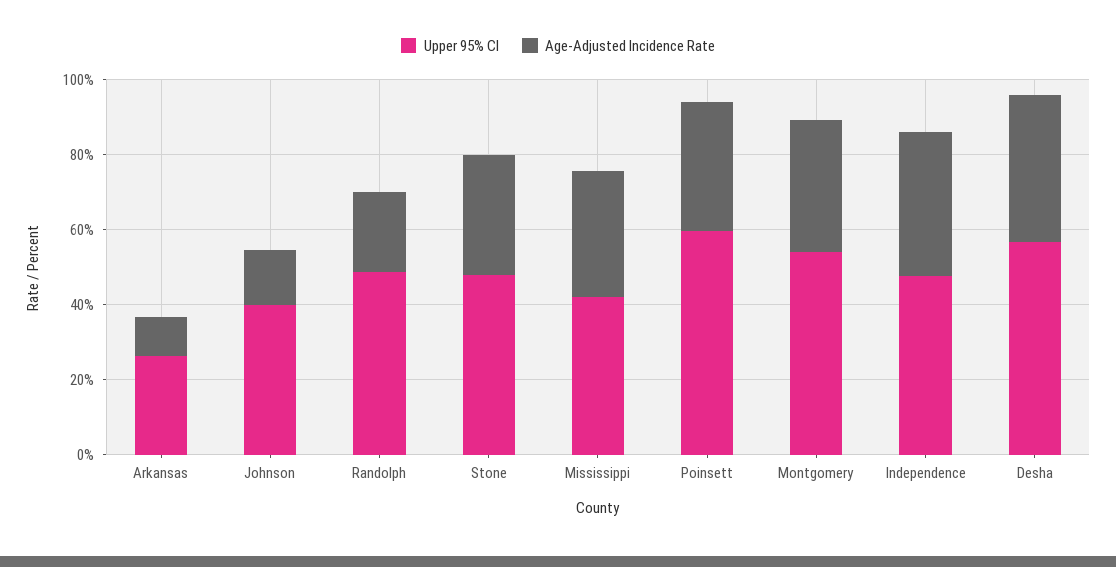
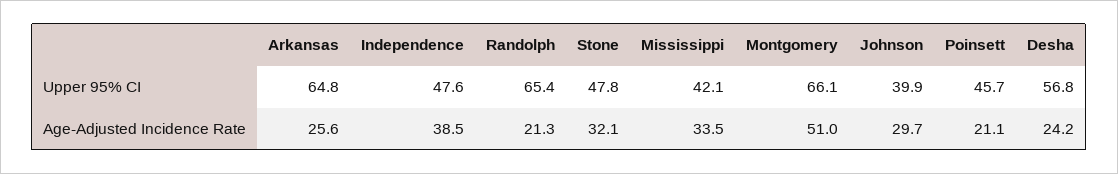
  {
    "Upper 95% CI": {
-     "Arkansas": 25,
+     "Arkansas": 64.8,
      "Johnson": 39.9,
-     "Randolph": 50,
+     "Randolph": 65.4,
      "Stone": 47.8,
      "Mississippi": 42.1,
-     "Poinsett": 60,
+     "Poinsett": 45.7,
-     "Montgomery": 55,
+     "Montgomery": 66.1,
      "Independence": 47.6,
      "Desha": 56.8
    },
    "Age-Adjusted Incidence Rate": {
-     "Arkansas": 10,
+     "Arkansas": 25.6,
-     "Johnson": 15,
+     "Johnson": 29.7,
      "Randolph": 21.3,
      "Stone": 32.1,
      "Mississippi": 33.5,
-     "Poinsett": 35,
+     "Poinsett": 21.1,
-     "Montgomery": 35,
+     "Montgomery": 51,
      "Independence": 38.5,
-     "Desha": 40
+     "Desha": 24.2
    }
  }

